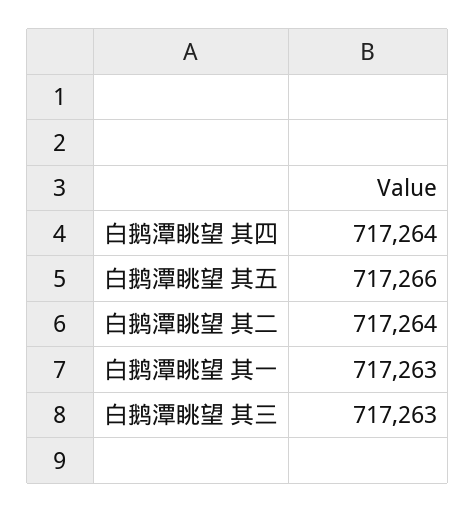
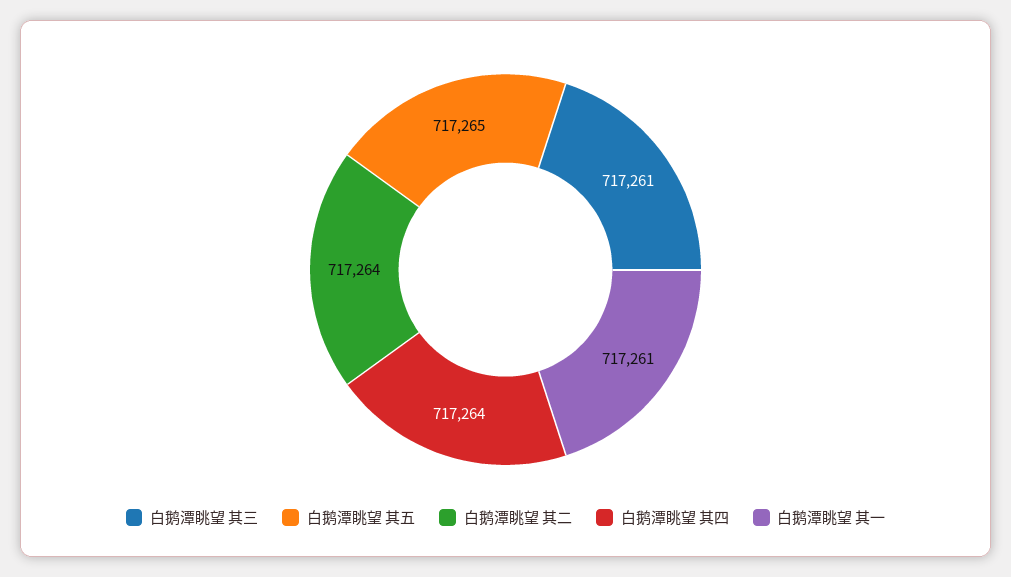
  {
    "白鹅潭眺望 其四": 717264,
-   "白鹅潭眺望 其五": 717266,
+   "白鹅潭眺望 其五": 717265,
    "白鹅潭眺望 其二": 717264,
-   "白鹅潭眺望 其一": 717263,
+   "白鹅潭眺望 其一": 717261,
-   "白鹅潭眺望 其三": 717263
+   "白鹅潭眺望 其三": 717261
  }

